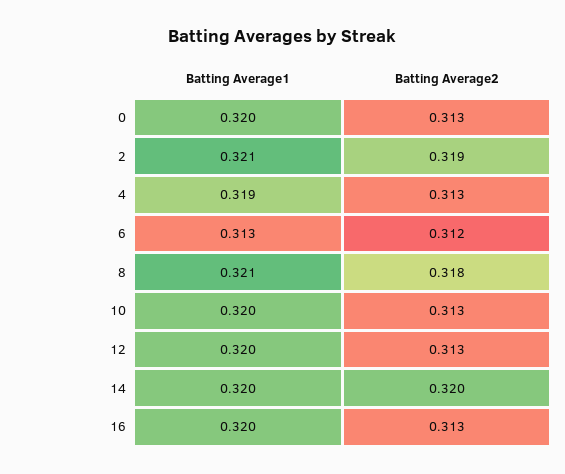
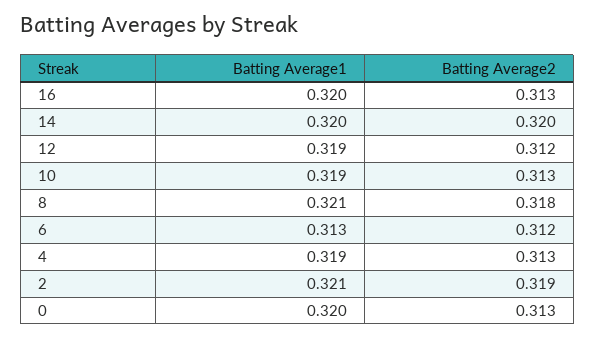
  {
    "Batting Average1": {
      "0": 0.32,
      "2": 0.321,
      "4": 0.319,
      "6": 0.313,
      "8": 0.321,
-     "10": 0.32,
+     "10": 0.319,
-     "12": 0.32,
+     "12": 0.319,
      "14": 0.32,
      "16": 0.32
    },
    "Batting Average2": {
      "0": 0.313,
      "2": 0.319,
      "4": 0.313,
      "6": 0.312,
      "8": 0.318,
      "10": 0.313,
-     "12": 0.313,
+     "12": 0.312,
      "14": 0.32,
      "16": 0.313
    }
  }

